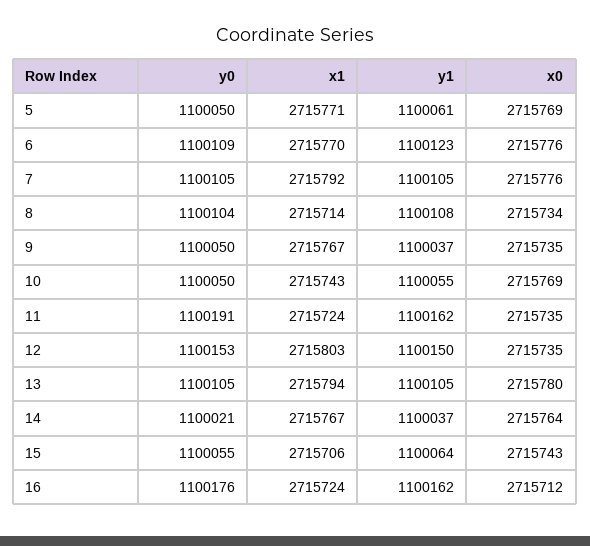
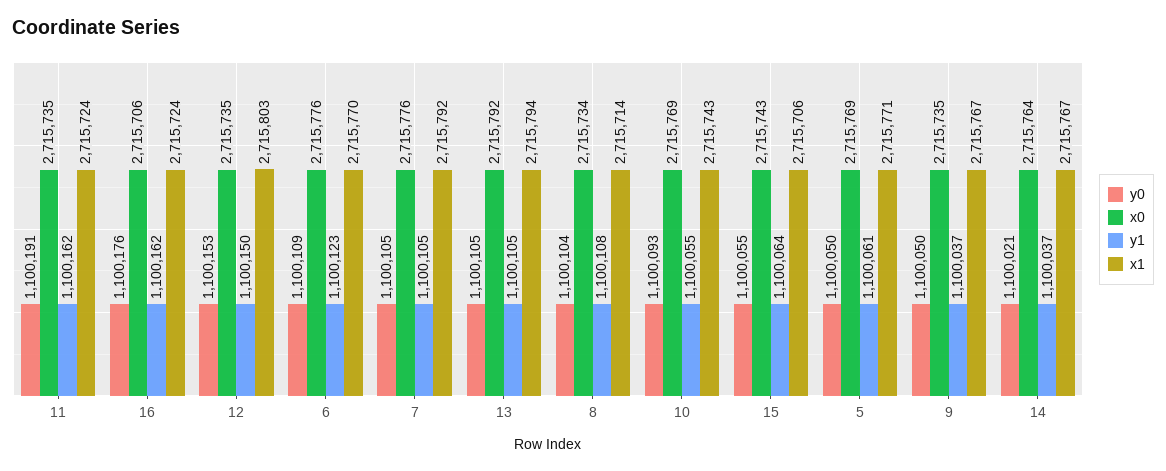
  {
    "y0": {
      "5": 1100050,
      "6": 1100109,
      "7": 1100105,
      "8": 1100104,
      "9": 1100050,
-     "10": 1100050,
+     "10": 1100093,
      "11": 1100191,
      "12": 1100153,
      "13": 1100105,
      "14": 1100021,
      "15": 1100055,
      "16": 1100176
    },
    "x1": {
      "5": 2715771,
      "6": 2715770,
      "7": 2715792,
      "8": 2715714,
      "9": 2715767,
      "10": 2715743,
      "11": 2715724,
      "12": 2715803,
      "13": 2715794,
      "14": 2715767,
      "15": 2715706,
      "16": 2715724
    },
    "y1": {
      "5": 1100061,
      "6": 1100123,
      "7": 1100105,
      "8": 1100108,
      "9": 1100037,
      "10": 1100055,
      "11": 1100162,
      "12": 1100150,
      "13": 1100105,
      "14": 1100037,
      "15": 1100064,
      "16": 1100162
    },
    "x0": {
      "5": 2715769,
      "6": 2715776,
      "7": 2715776,
      "8": 2715734,
      "9": 2715735,
      "10": 2715769,
      "11": 2715735,
      "12": 2715735,
-     "13": 2715780,
+     "13": 2715792,
      "14": 2715764,
      "15": 2715743,
-     "16": 2715712
+     "16": 2715706
    }
  }

